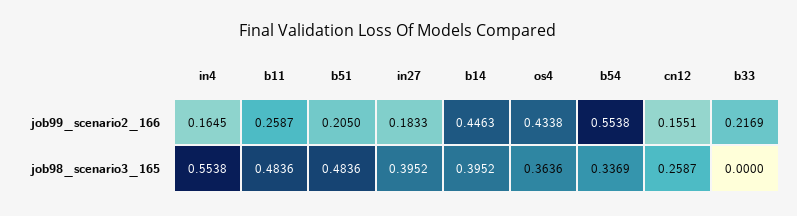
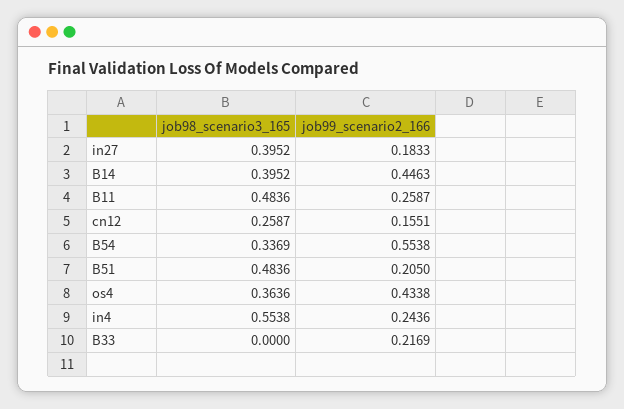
  {
    "in4": {
-     "job99_scenario2_166": 0.1645,
+     "job99_scenario2_166": 0.2436,
      "job98_scenario3_165": 0.5538
    },
    "b11": {
      "job99_scenario2_166": 0.2587,
      "job98_scenario3_165": 0.4836
    },
    "b51": {
      "job99_scenario2_166": 0.205,
      "job98_scenario3_165": 0.4836
    },
    "in27": {
      "job99_scenario2_166": 0.1833,
      "job98_scenario3_165": 0.3952
    },
    "b14": {
      "job99_scenario2_166": 0.4463,
      "job98_scenario3_165": 0.3952
    },
    "os4": {
      "job99_scenario2_166": 0.4338,
      "job98_scenario3_165": 0.3636
    },
    "b54": {
      "job99_scenario2_166": 0.5538,
      "job98_scenario3_165": 0.3369
    },
    "cn12": {
      "job99_scenario2_166": 0.1551,
      "job98_scenario3_165": 0.2587
    },
    "b33": {
      "job99_scenario2_166": 0.2169,
      "job98_scenario3_165": 0
    }
  }

